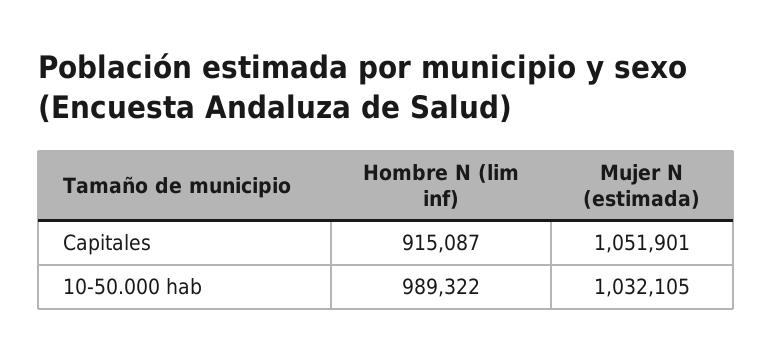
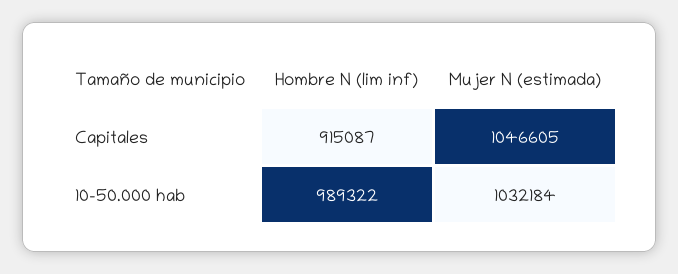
  {
    "Hombre N (lim inf)": {
      "Capitales": 915087,
      "10-50.000 hab": 989322
    },
    "Mujer N (estimada)": {
-     "Capitales": 1051901,
+     "Capitales": 1046605,
-     "10-50.000 hab": 1032105
+     "10-50.000 hab": 1032184
    }
  }

